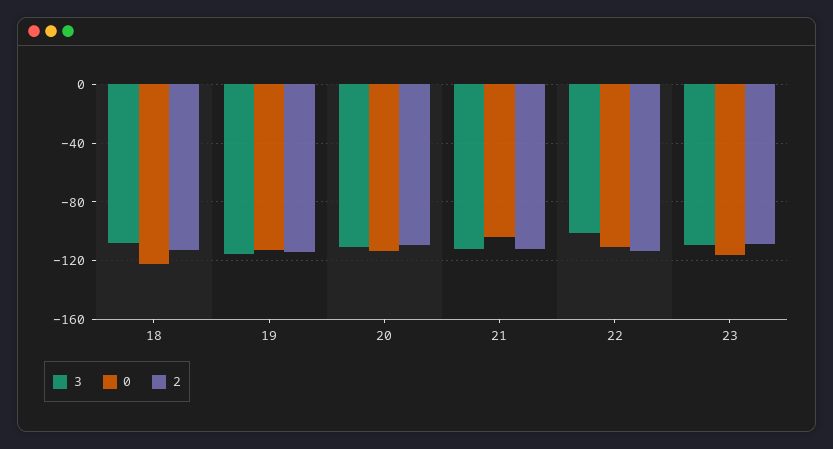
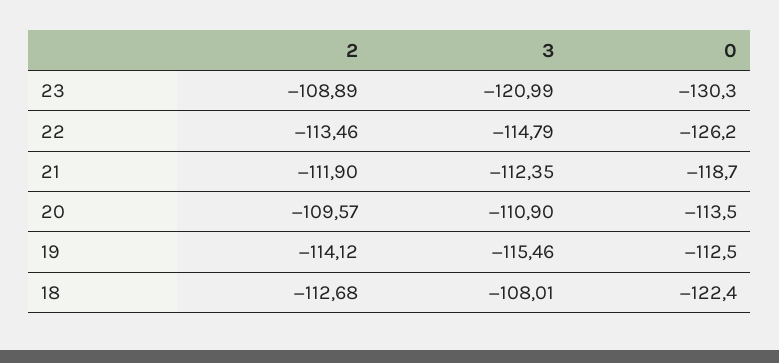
  {
    "3": {
      "18": -108.01,
      "19": -115.46,
      "20": -110.9,
      "21": -112.35,
-     "22": -100,
+     "22": -114.79,
-     "23": -110
+     "23": -120.99
    },
    "0": {
      "18": -122.4,
      "19": -112.5,
      "20": -113.5,
-     "21": -105,
+     "21": -118.7,
-     "22": -110,
+     "22": -126.2,
-     "23": -115
+     "23": -130.3
    },
    "2": {
      "18": -112.68,
      "19": -114.12,
      "20": -109.57,
      "21": -111.9,
      "22": -113.46,
      "23": -108.89
    }
  }

